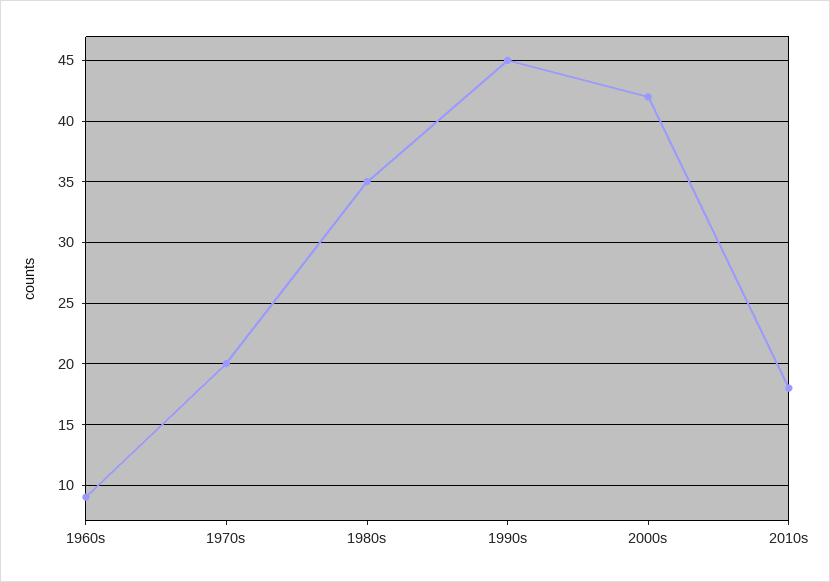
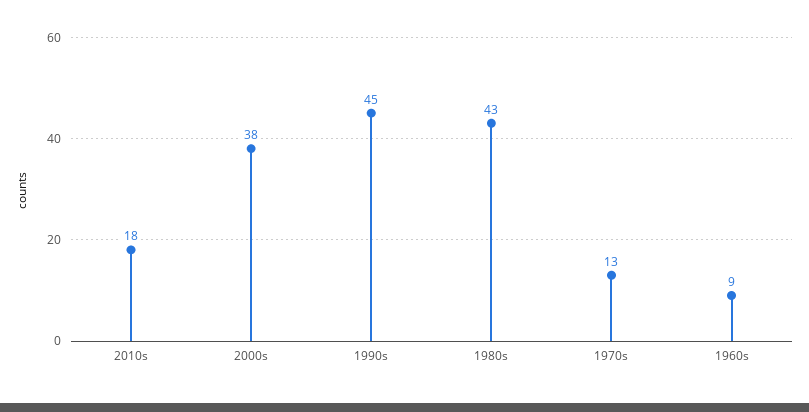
  {
    "1960s": 9,
-   "1970s": 20,
+   "1970s": 13,
-   "1980s": 35,
+   "1980s": 43,
    "1990s": 45,
-   "2000s": 42,
+   "2000s": 38,
    "2010s": 18
  }

